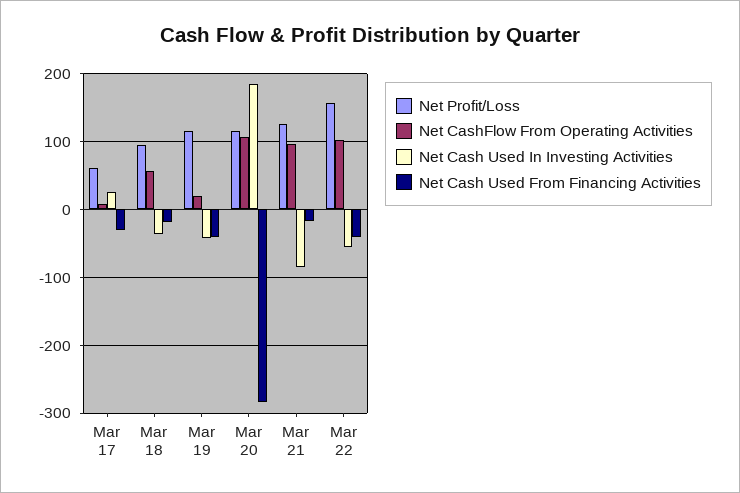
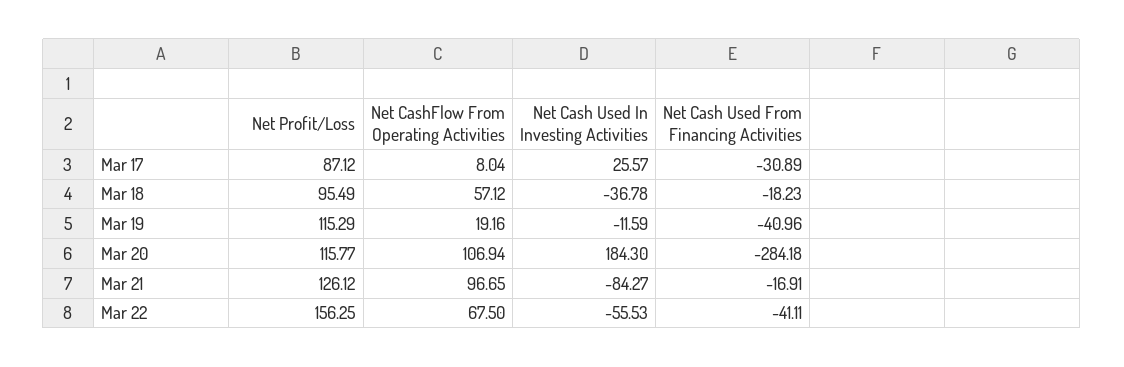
  {
    "Net Profit/Loss": {
-     "Mar 17": 60,
+     "Mar 17": 87.12,
      "Mar 18": 95.49,
      "Mar 19": 115.29,
      "Mar 20": 115.77,
      "Mar 21": 126.12,
      "Mar 22": 156.25
    },
    "Net CashFlow From Operating Activities": {
      "Mar 17": 8.04,
      "Mar 18": 57.12,
      "Mar 19": 19.16,
      "Mar 20": 106.94,
      "Mar 21": 96.65,
-     "Mar 22": 100
+     "Mar 22": 67.5
    },
    "Net Cash Used In Investing Activities": {
      "Mar 17": 25.57,
      "Mar 18": -36.78,
-     "Mar 19": -40,
+     "Mar 19": -11.59,
      "Mar 20": 184.3,
      "Mar 21": -84.27,
      "Mar 22": -55.53
    },
    "Net Cash Used From Financing Activities": {
      "Mar 17": -30.89,
      "Mar 18": -18.23,
      "Mar 19": -40.96,
      "Mar 20": -284.18,
      "Mar 21": -16.91,
      "Mar 22": -41.11
    }
  }

